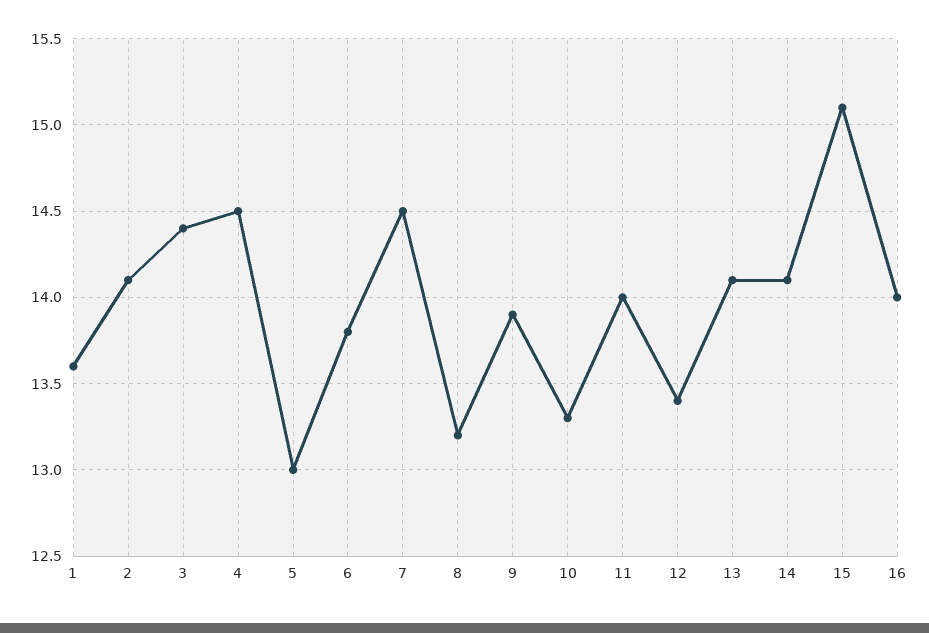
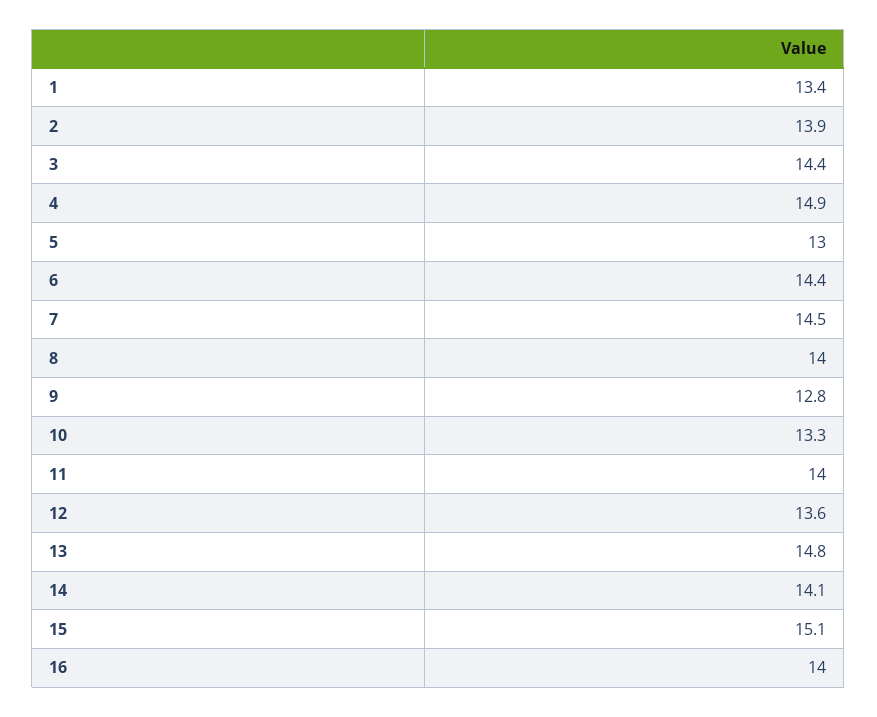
  {
-   "1": 13.6,
+   "1": 13.4,
-   "2": 14.1,
+   "2": 13.9,
    "3": 14.4,
-   "4": 14.5,
+   "4": 14.9,
    "5": 13,
-   "6": 13.8,
+   "6": 14.4,
    "7": 14.5,
-   "8": 13.2,
+   "8": 14,
-   "9": 13.9,
+   "9": 12.8,
    "10": 13.3,
    "11": 14,
-   "12": 13.4,
+   "12": 13.6,
-   "13": 14.1,
+   "13": 14.8,
    "14": 14.1,
    "15": 15.1,
    "16": 14
  }

